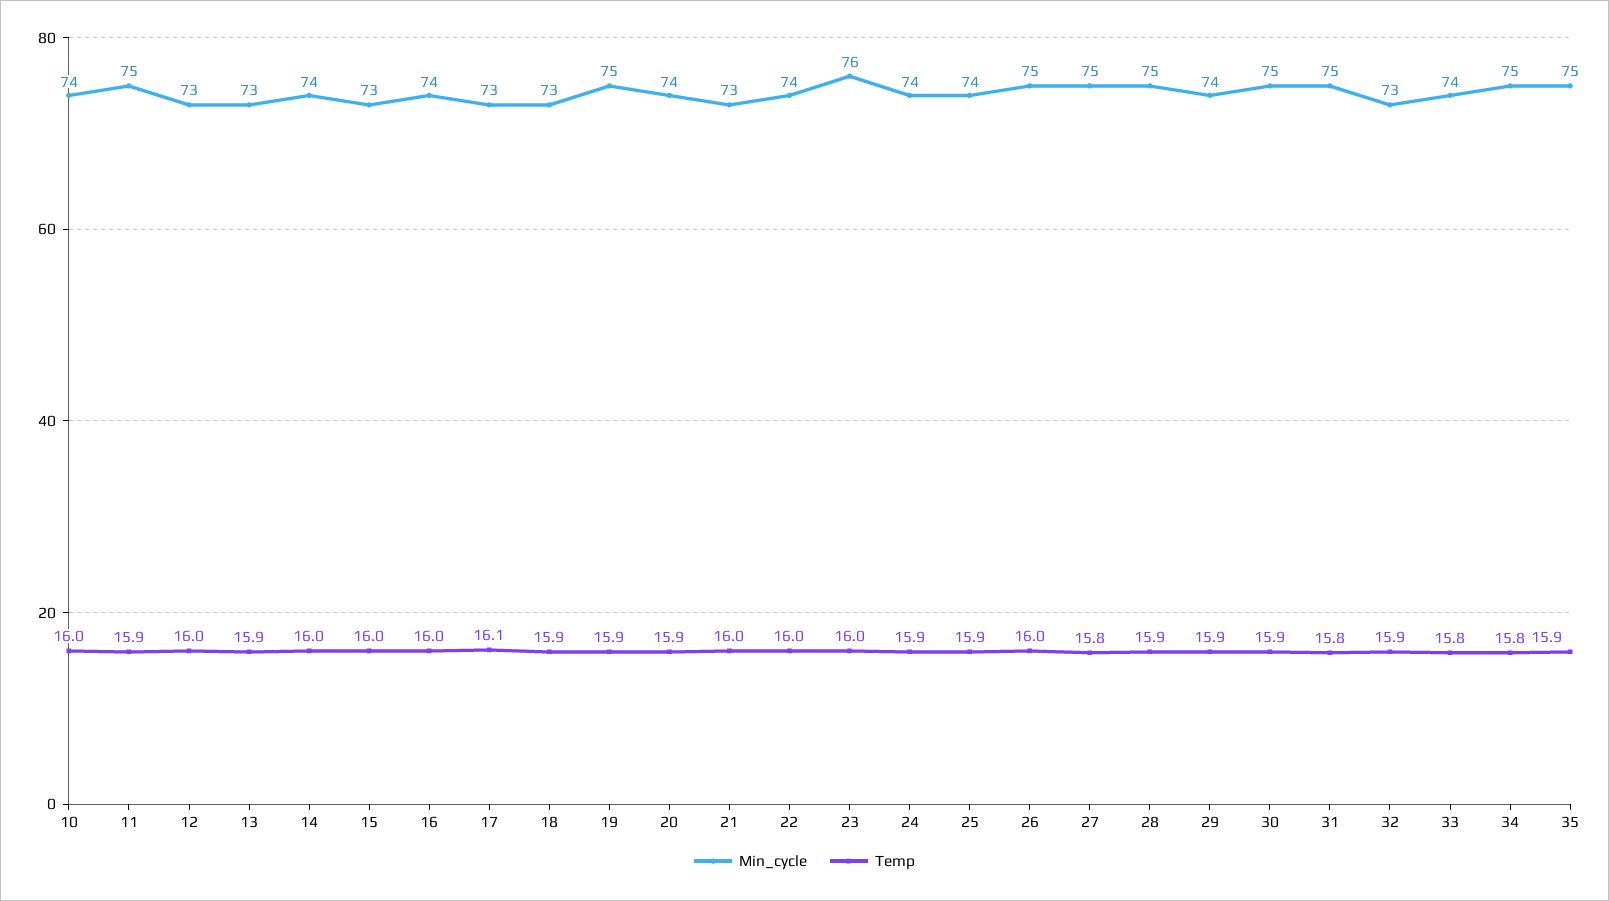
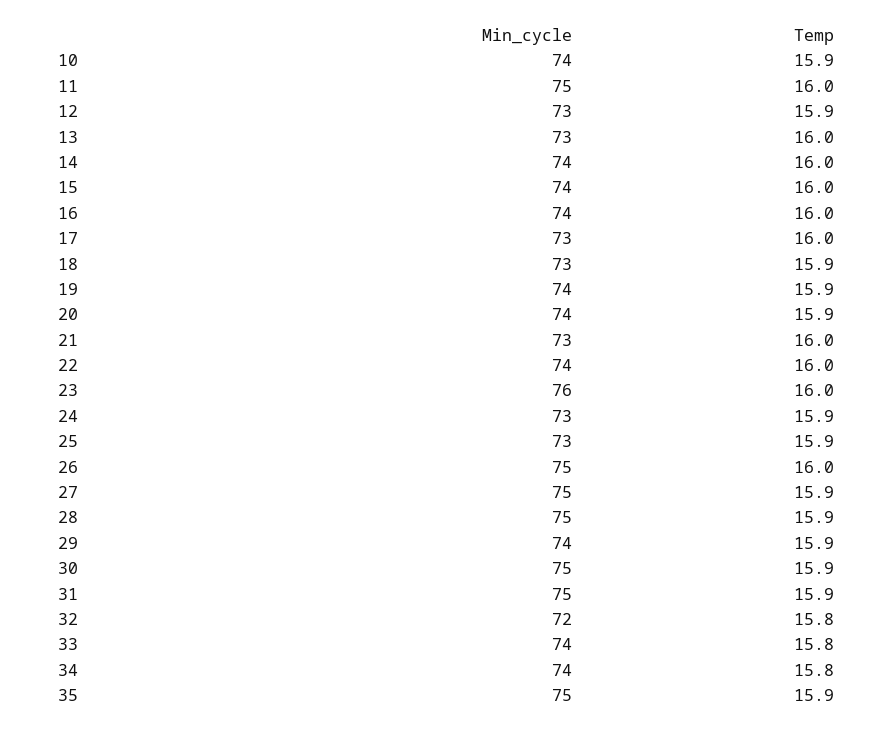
  {
    "Min_cycle": {
      "10": 74,
      "11": 75,
      "12": 73,
      "13": 73,
      "14": 74,
-     "15": 73,
+     "15": 74,
      "16": 74,
      "17": 73,
      "18": 73,
-     "19": 75,
+     "19": 74,
      "20": 74,
      "21": 73,
      "22": 74,
      "23": 76,
-     "24": 74,
+     "24": 73,
-     "25": 74,
+     "25": 73,
      "26": 75,
      "27": 75,
      "28": 75,
      "29": 74,
      "30": 75,
      "31": 75,
-     "32": 73,
+     "32": 72,
      "33": 74,
-     "34": 75,
+     "34": 74,
      "35": 75
    },
    "Temp": {
-     "10": 16,
+     "10": 15.9,
-     "11": 15.9,
+     "11": 16,
-     "12": 16,
+     "12": 15.9,
-     "13": 15.9,
+     "13": 16,
      "14": 16,
      "15": 16,
      "16": 16,
-     "17": 16.1,
+     "17": 16,
      "18": 15.9,
      "19": 15.9,
      "20": 15.9,
      "21": 16,
      "22": 16,
      "23": 16,
      "24": 15.9,
      "25": 15.9,
      "26": 16,
-     "27": 15.8,
+     "27": 15.9,
      "28": 15.9,
      "29": 15.9,
      "30": 15.9,
-     "31": 15.8,
+     "31": 15.9,
-     "32": 15.9,
+     "32": 15.8,
      "33": 15.8,
      "34": 15.8,
      "35": 15.9
    }
  }

